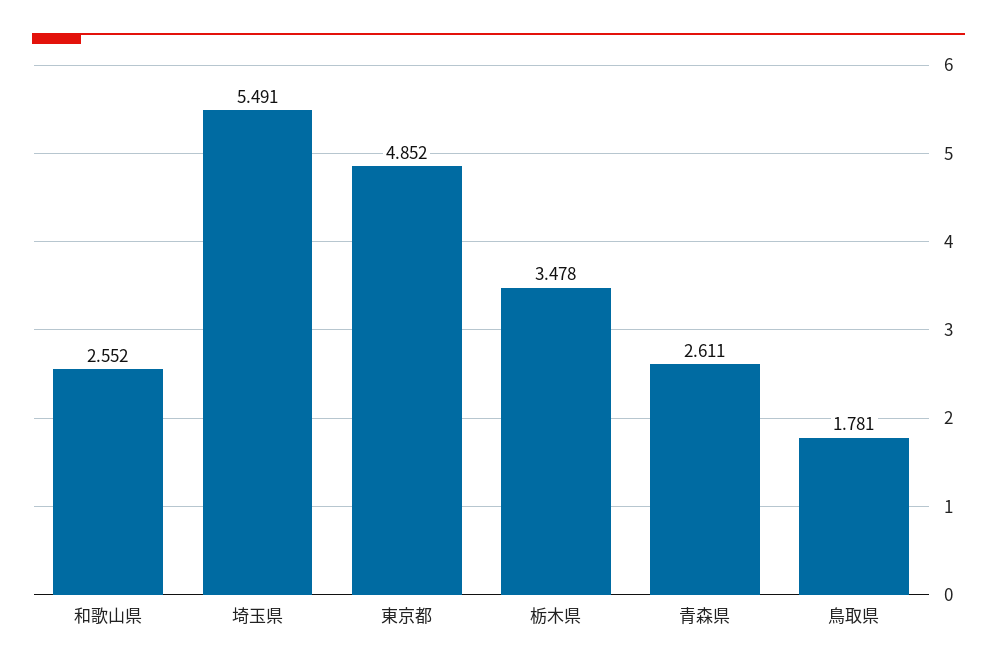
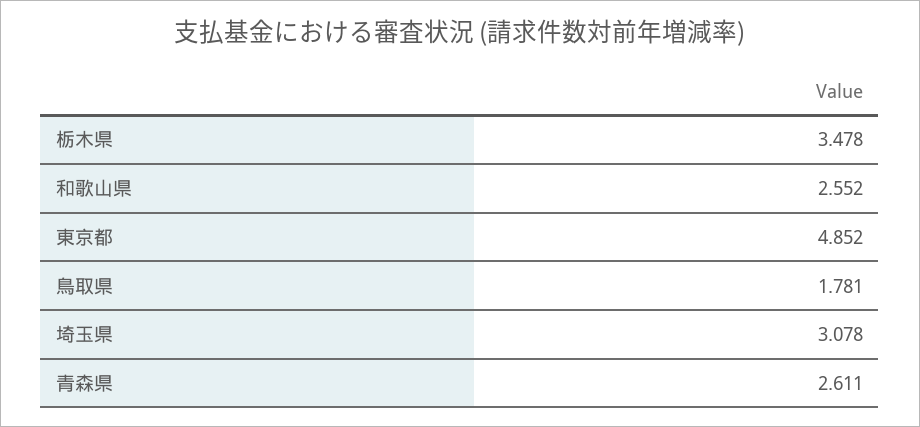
  {
    "和歌山県": 2.552,
-   "埼玉県": 5.491,
+   "埼玉県": 3.078,
    "東京都": 4.852,
    "栃木県": 3.478,
    "青森県": 2.611,
    "鳥取県": 1.781
  }

